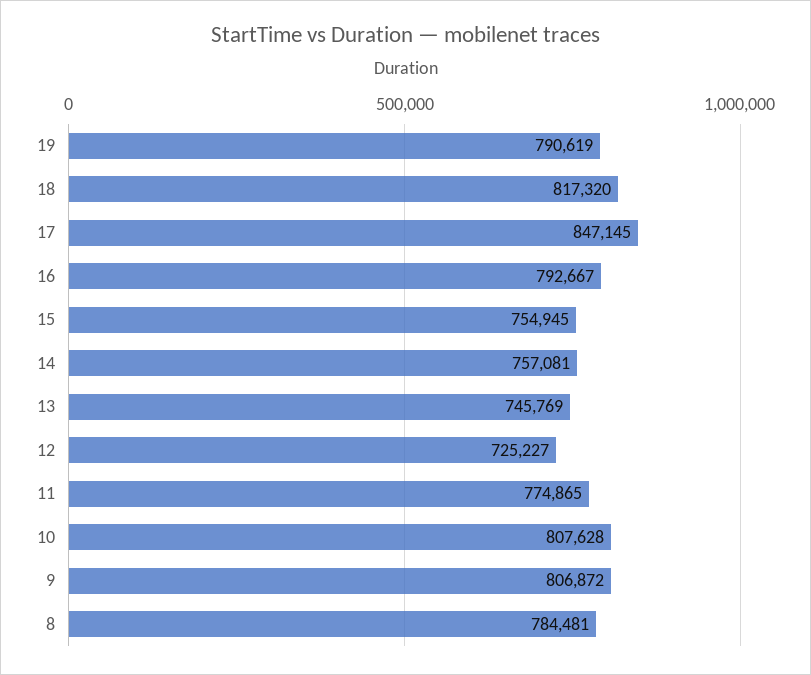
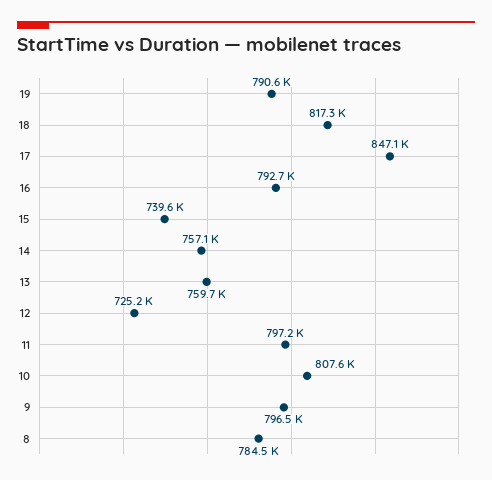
  {
    "19": 790619,
    "18": 817320,
    "17": 847145,
    "16": 792667,
-   "15": 754945,
+   "15": 739600,
    "14": 757081,
-   "13": 745769,
+   "13": 759700,
    "12": 725227,
-   "11": 774865,
+   "11": 797200,
    "10": 807628,
-   "9": 806872,
+   "9": 796500,
    "8": 784481
  }

